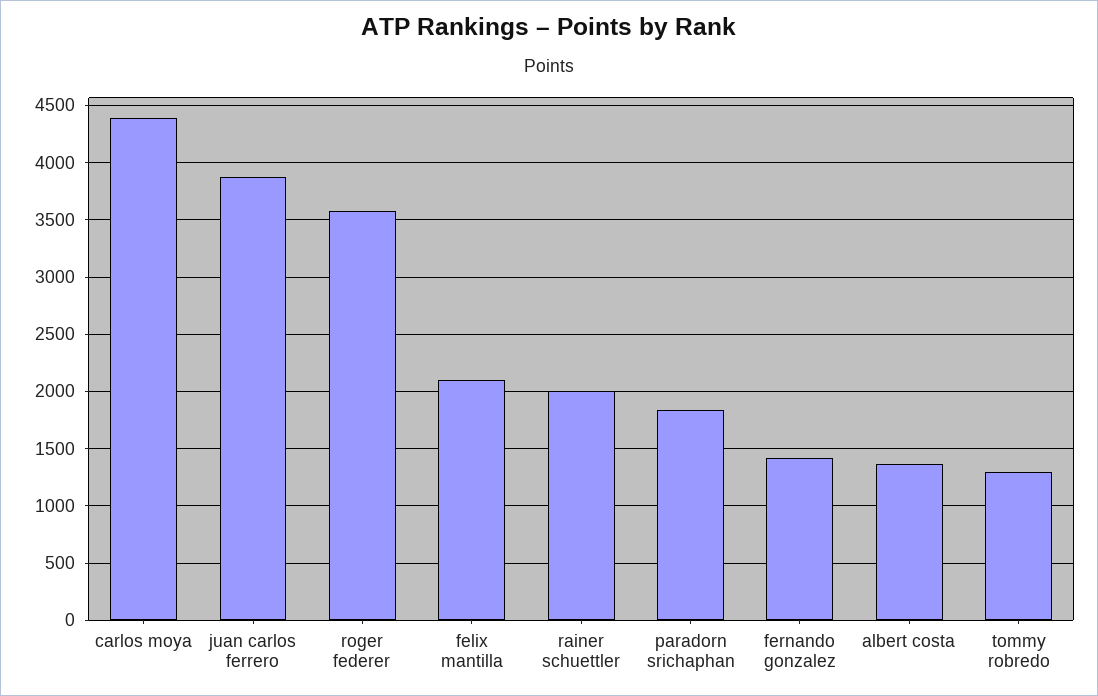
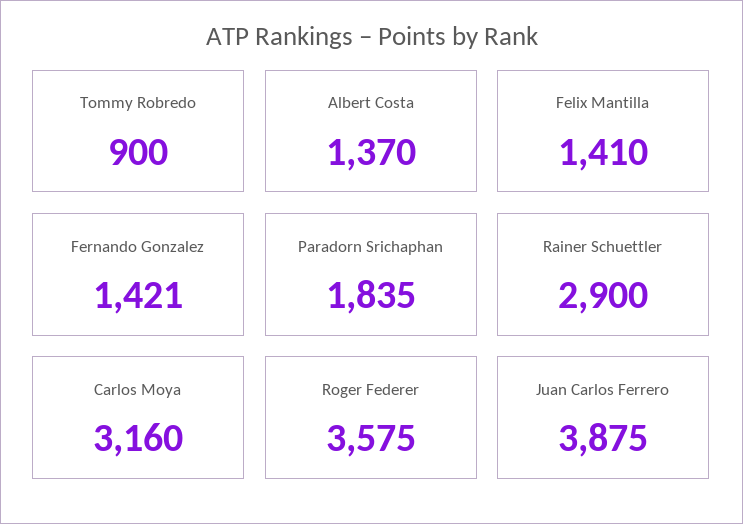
  {
-   "carlos moya": 4400,
+   "carlos moya": 3160,
    "juan carlos ferrero": 3875,
    "roger federer": 3575,
-   "felix mantilla": 2100,
+   "felix mantilla": 1410,
-   "rainer schuettler": 2000,
+   "rainer schuettler": 2900,
    "paradorn srichaphan": 1835,
    "fernando gonzalez": 1421,
    "albert costa": 1370,
-   "tommy robredo": 1300
+   "tommy robredo": 900
  }

